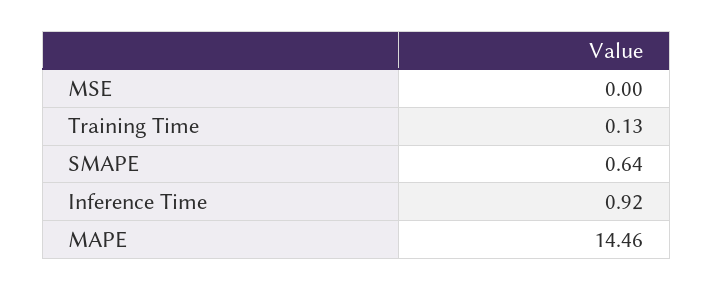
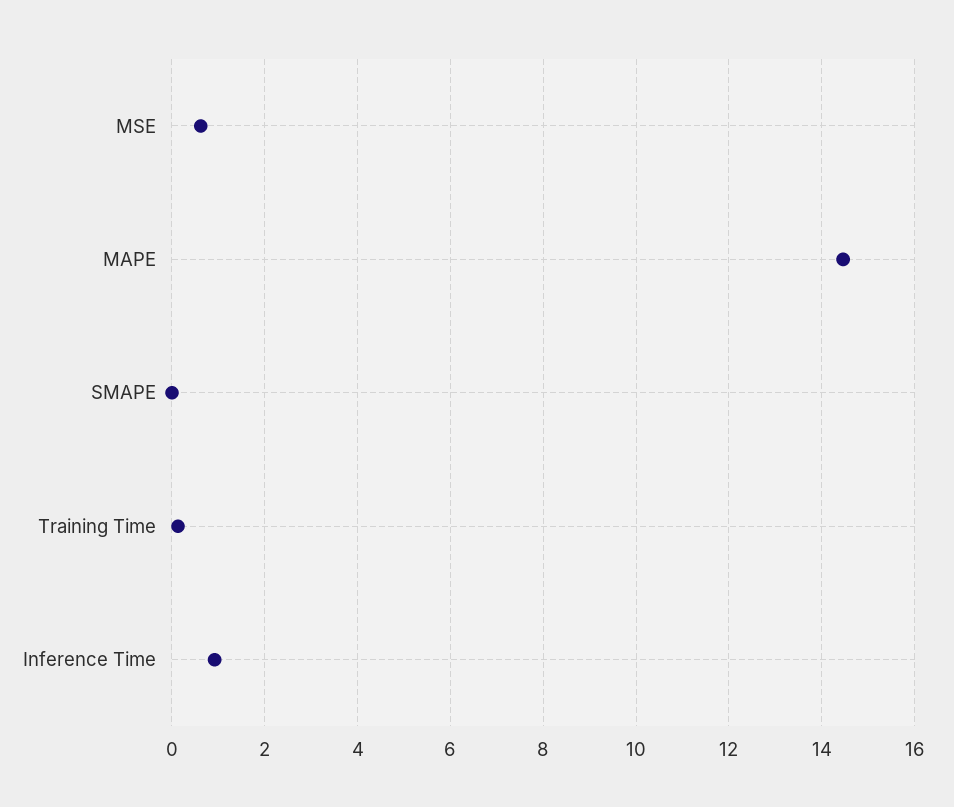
  {
-   "MSE": 0,
+   "MSE": 0.6,
    "Training Time": 0.13,
-   "SMAPE": 0.64,
+   "SMAPE": 0,
    "Inference Time": 0.92,
    "MAPE": 14.46
  }

